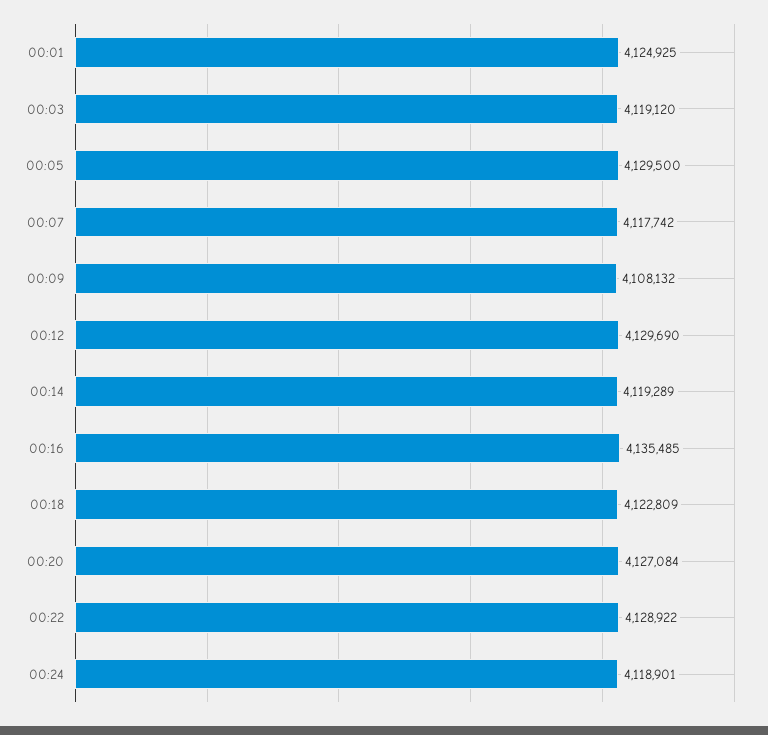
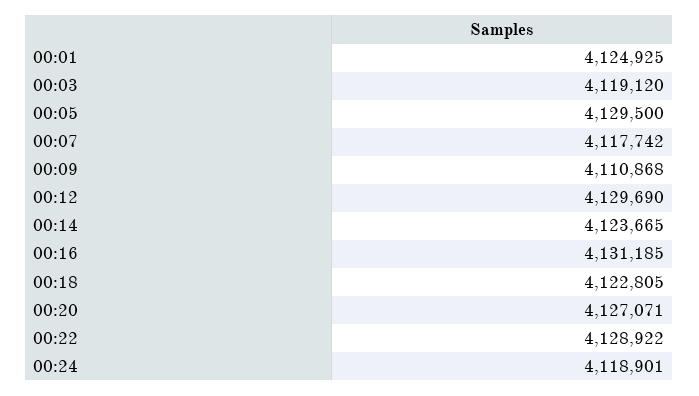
  {
    "00:01": 4124925,
    "00:03": 4119120,
    "00:05": 4129500,
    "00:07": 4117742,
-   "00:09": 4108132,
+   "00:09": 4110868,
    "00:12": 4129690,
-   "00:14": 4119289,
+   "00:14": 4123665,
-   "00:16": 4135485,
+   "00:16": 4131185,
-   "00:18": 4122809,
+   "00:18": 4122805,
-   "00:20": 4127084,
+   "00:20": 4127071,
    "00:22": 4128922,
    "00:24": 4118901
  }

